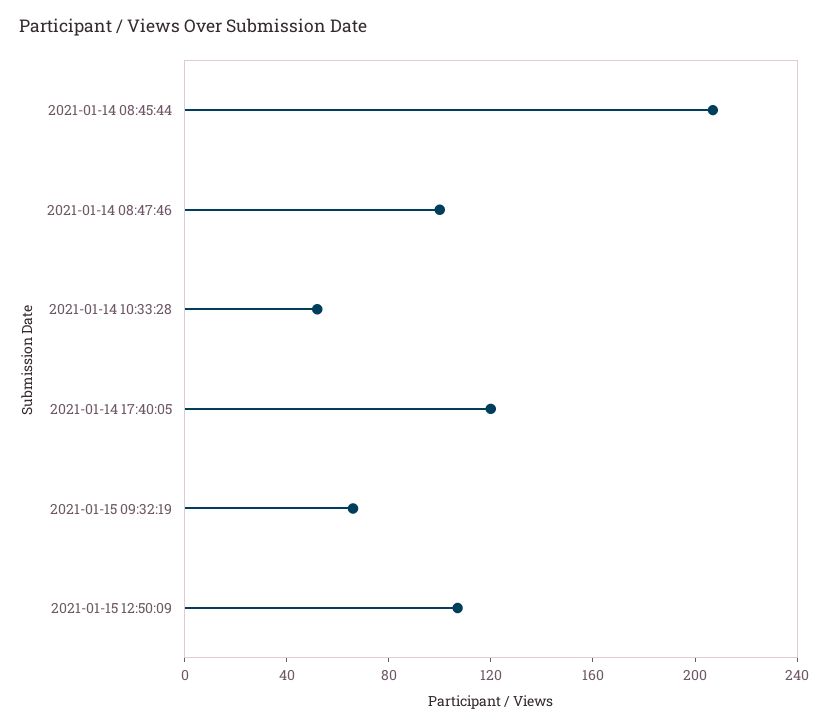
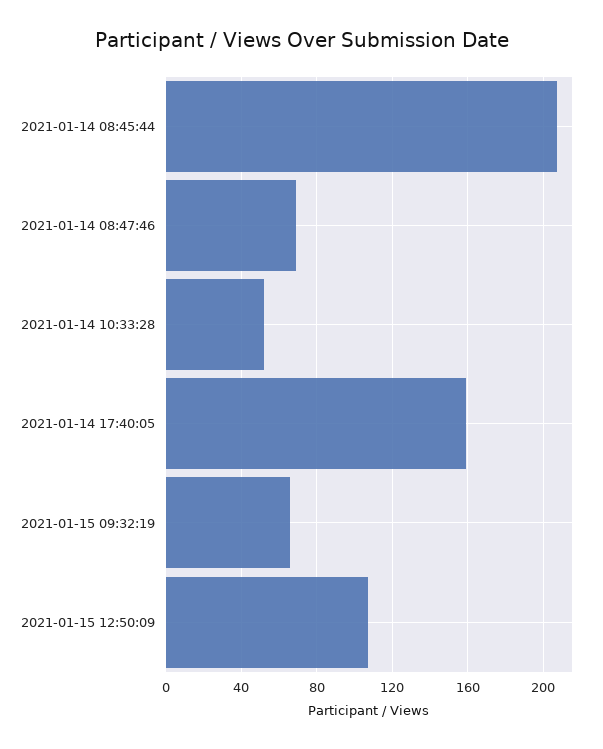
  {
    "2021-01-14 08:45:44": 205,
-   "2021-01-14 08:47:46": 100,
+   "2021-01-14 08:47:46": 70,
    "2021-01-14 10:33:28": 50,
-   "2021-01-14 17:40:05": 120,
+   "2021-01-14 17:40:05": 160,
    "2021-01-15 09:32:19": 65,
    "2021-01-15 12:50:09": 105
  }

